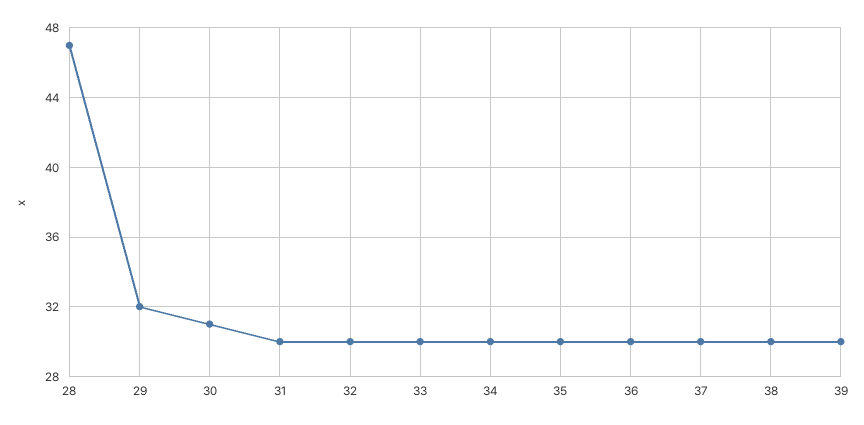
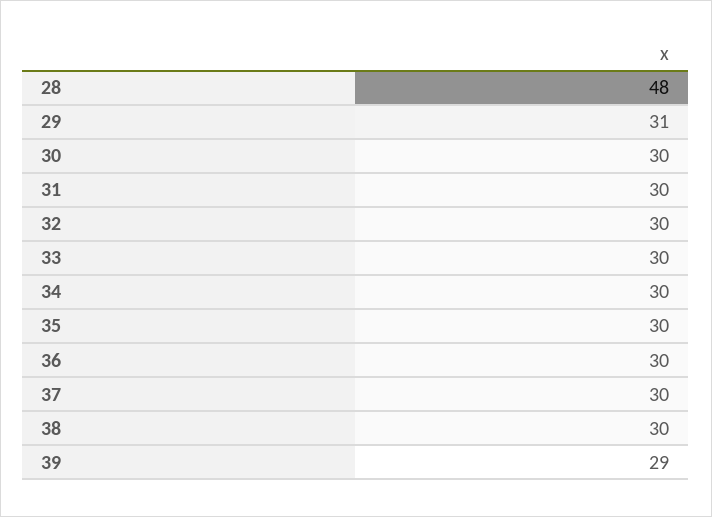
  {
-   "28": 47,
+   "28": 48,
-   "29": 32,
+   "29": 31,
-   "30": 31,
+   "30": 30,
    "31": 30,
    "32": 30,
    "33": 30,
    "34": 30,
    "35": 30,
    "36": 30,
    "37": 30,
    "38": 30,
-   "39": 30
+   "39": 29
  }

